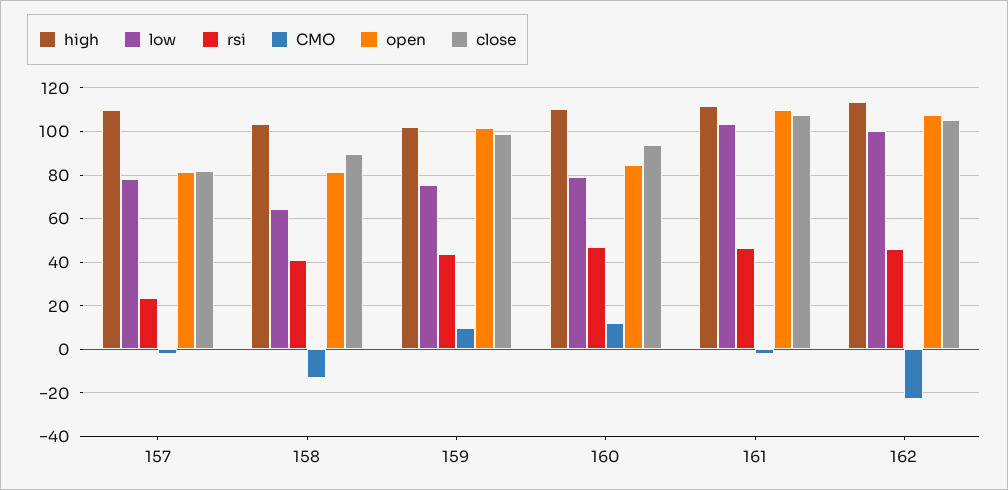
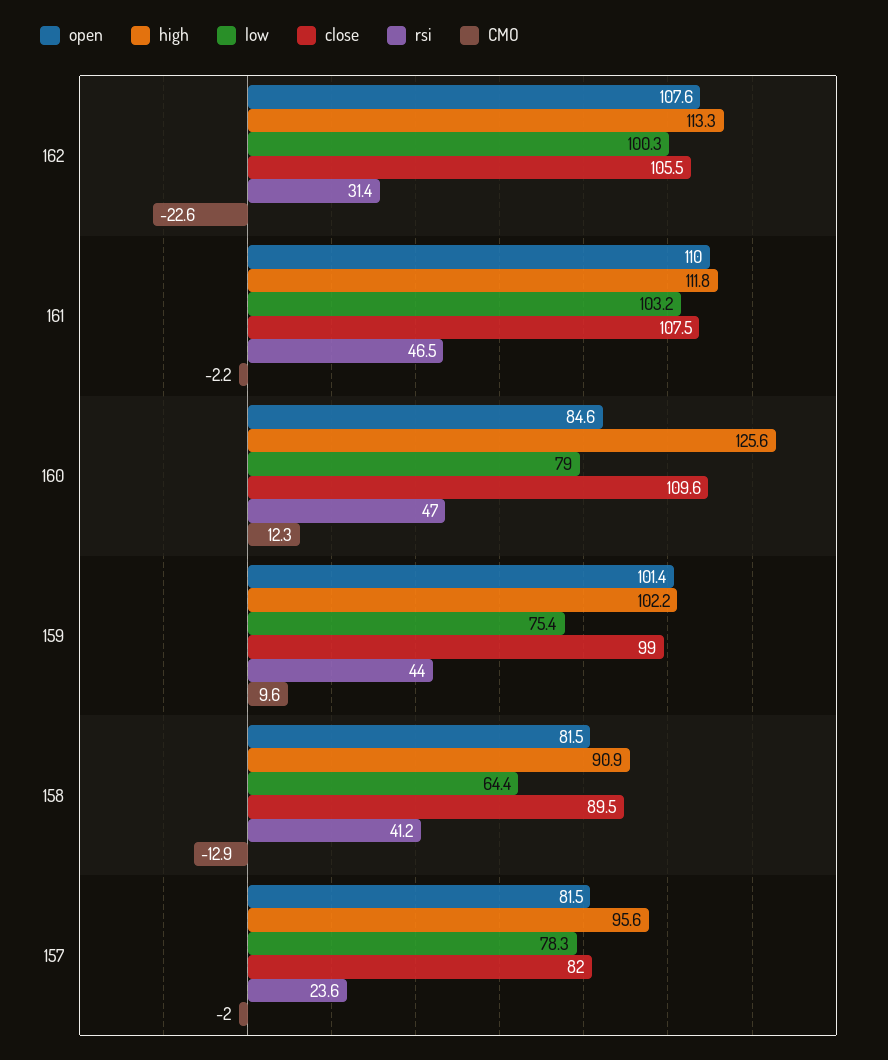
  {
    "high": {
-     "157": 110,
+     "157": 95.6,
-     "158": 105,
+     "158": 90.9,
      "159": 102.2,
-     "160": 110,
+     "160": 125.6,
      "161": 111.8,
      "162": 113.3
    },
    "low": {
      "157": 78.3,
      "158": 64.4,
      "159": 75.4,
      "160": 79,
      "161": 103.2,
      "162": 100.3
    },
    "rsi": {
      "157": 23.6,
      "158": 41.2,
      "159": 44,
      "160": 47,
      "161": 46.5,
-     "162": 45
+     "162": 31.4
    },
    "CMO": {
      "157": -2,
      "158": -12.9,
      "159": 9.6,
      "160": 12.3,
      "161": -2.2,
      "162": -22.6
    },
    "open": {
      "157": 81.5,
      "158": 81.5,
      "159": 101.4,
      "160": 84.6,
      "161": 110,
      "162": 107.6
    },
    "close": {
      "157": 82,
      "158": 89.5,
      "159": 99,
-     "160": 95,
+     "160": 109.6,
      "161": 107.5,
      "162": 105.5
    }
  }

